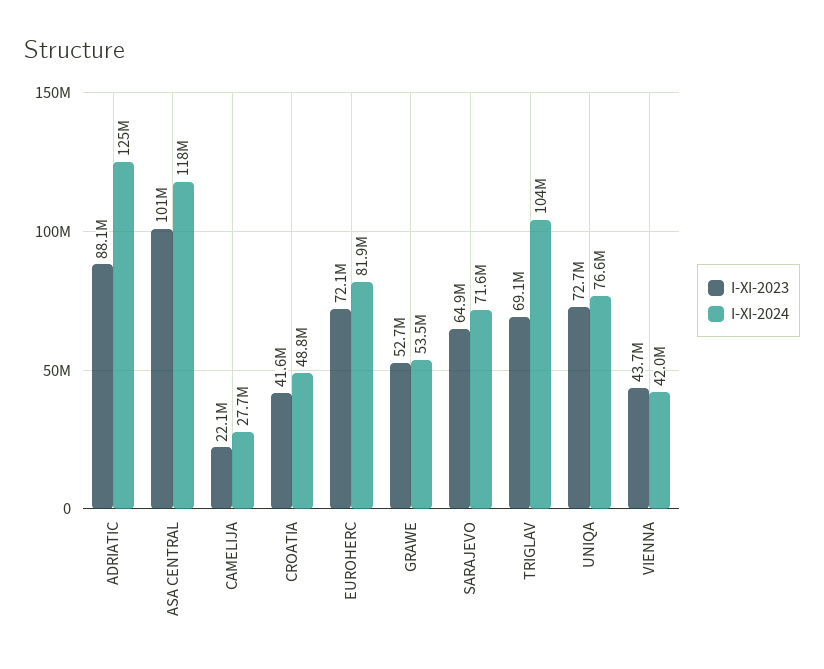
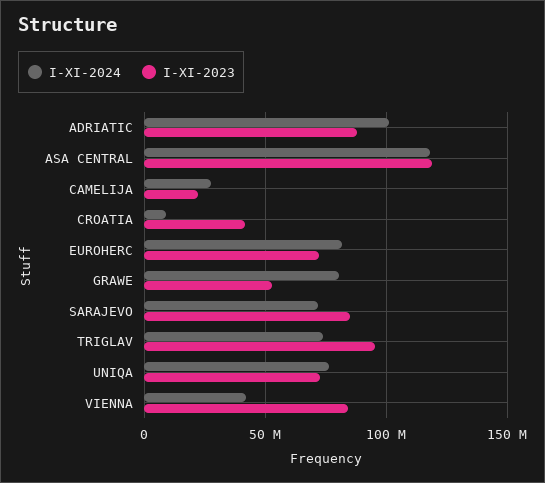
  {
    "I-XI-2023": {
      "ADRIATIC": 88100000,
-     "ASA CENTRAL": 101000000,
+     "ASA CENTRAL": 120000000,
      "CAMELIJA": 22100000,
      "CROATIA": 41600000,
      "EUROHERC": 72100000,
      "GRAWE": 52700000,
-     "SARAJEVO": 64900000,
+     "SARAJEVO": 85000000,
-     "TRIGLAV": 69100000,
+     "TRIGLAV": 95000000,
      "UNIQA": 72700000,
-     "VIENNA": 43700000
+     "VIENNA": 85000000
    },
    "I-XI-2024": {
-     "ADRIATIC": 125000000,
+     "ADRIATIC": 100000000,
      "ASA CENTRAL": 118000000,
      "CAMELIJA": 27700000,
-     "CROATIA": 48800000,
+     "CROATIA": 10000000,
      "EUROHERC": 81900000,
-     "GRAWE": 53500000,
+     "GRAWE": 80000000,
      "SARAJEVO": 71600000,
-     "TRIGLAV": 104000000,
+     "TRIGLAV": 75000000,
      "UNIQA": 76600000,
      "VIENNA": 42000000
    }
  }

